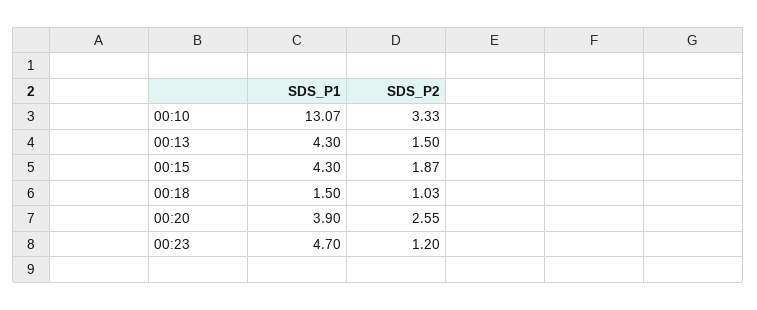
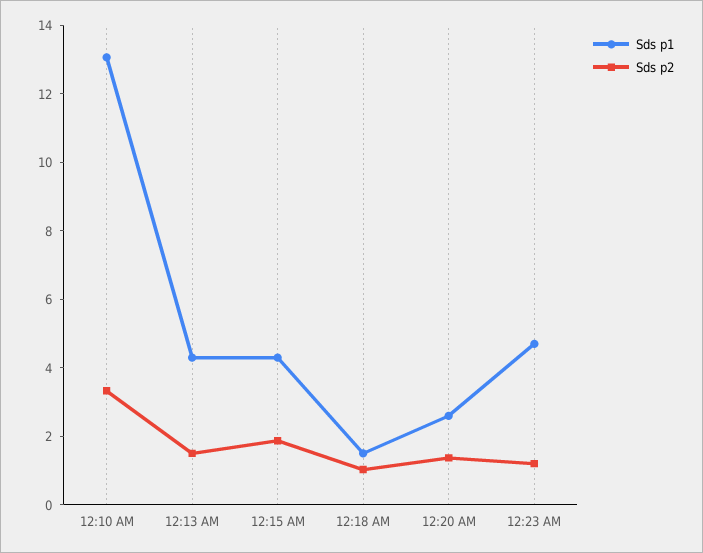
  {
    "SDS_P1": {
      "00:10": 13.07,
      "00:13": 4.3,
      "00:15": 4.3,
      "00:18": 1.5,
-     "00:20": 3.9,
+     "00:20": 2.5,
      "00:23": 4.7
    },
    "SDS_P2": {
      "00:10": 3.33,
      "00:13": 1.5,
      "00:15": 1.87,
      "00:18": 1.03,
-     "00:20": 2.55,
+     "00:20": 1.5,
      "00:23": 1.2
    }
  }

